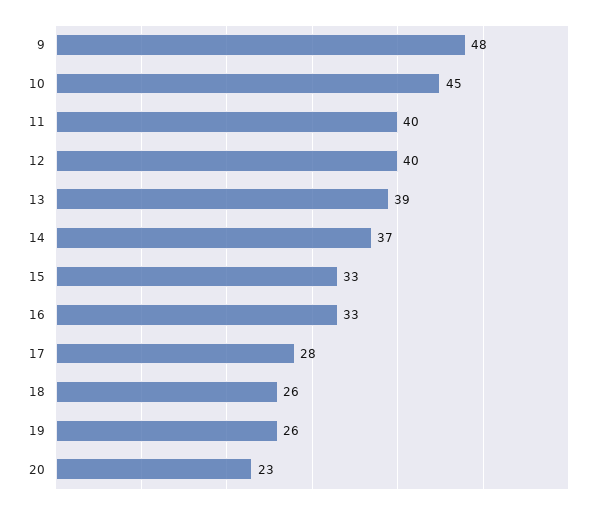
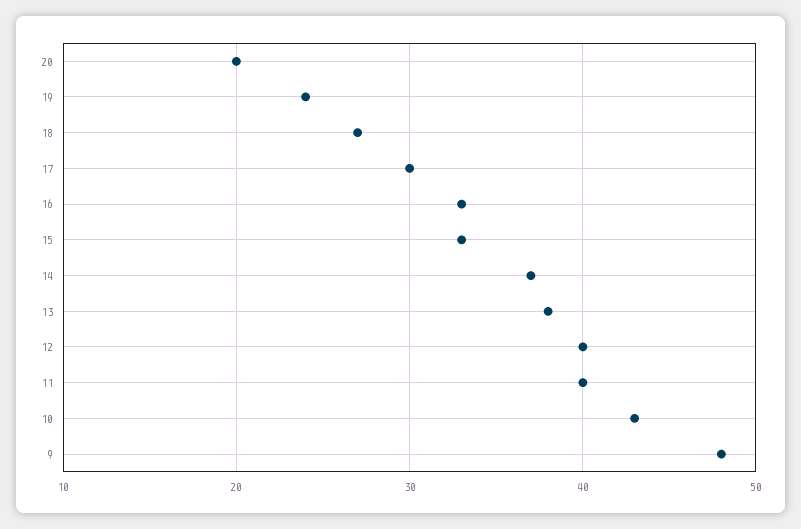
  {
    "9": 48,
-   "10": 45,
+   "10": 43,
    "11": 40,
    "12": 40,
-   "13": 39,
+   "13": 38,
    "14": 37,
    "15": 33,
    "16": 33,
-   "17": 28,
+   "17": 30,
-   "18": 26,
+   "18": 27,
-   "19": 26,
+   "19": 24,
-   "20": 23
+   "20": 20
  }

